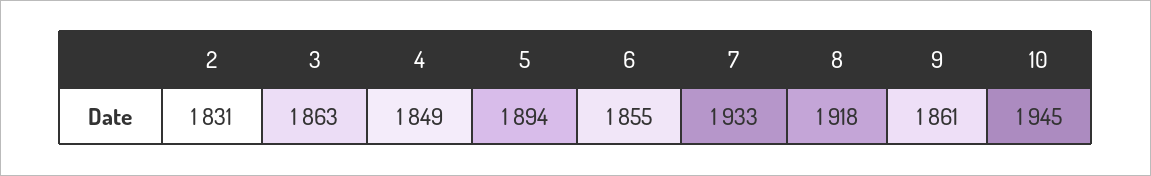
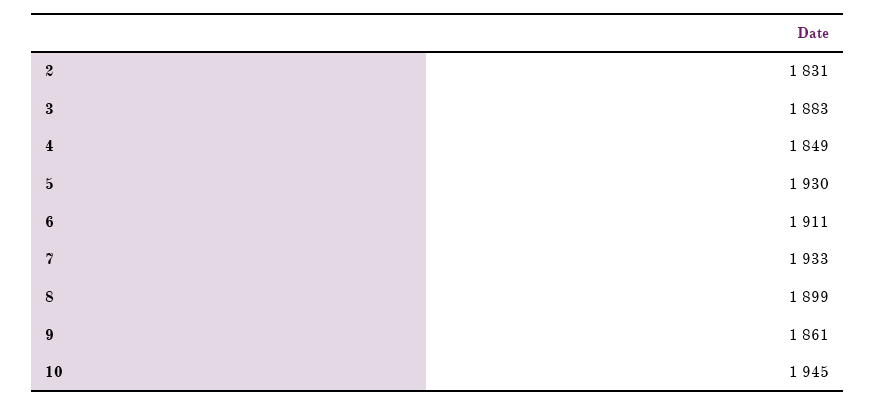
  {
    "2": 1831,
-   "3": 1863,
+   "3": 1883,
    "4": 1849,
-   "5": 1894,
+   "5": 1930,
-   "6": 1855,
+   "6": 1911,
    "7": 1933,
-   "8": 1918,
+   "8": 1899,
    "9": 1861,
    "10": 1945
  }

